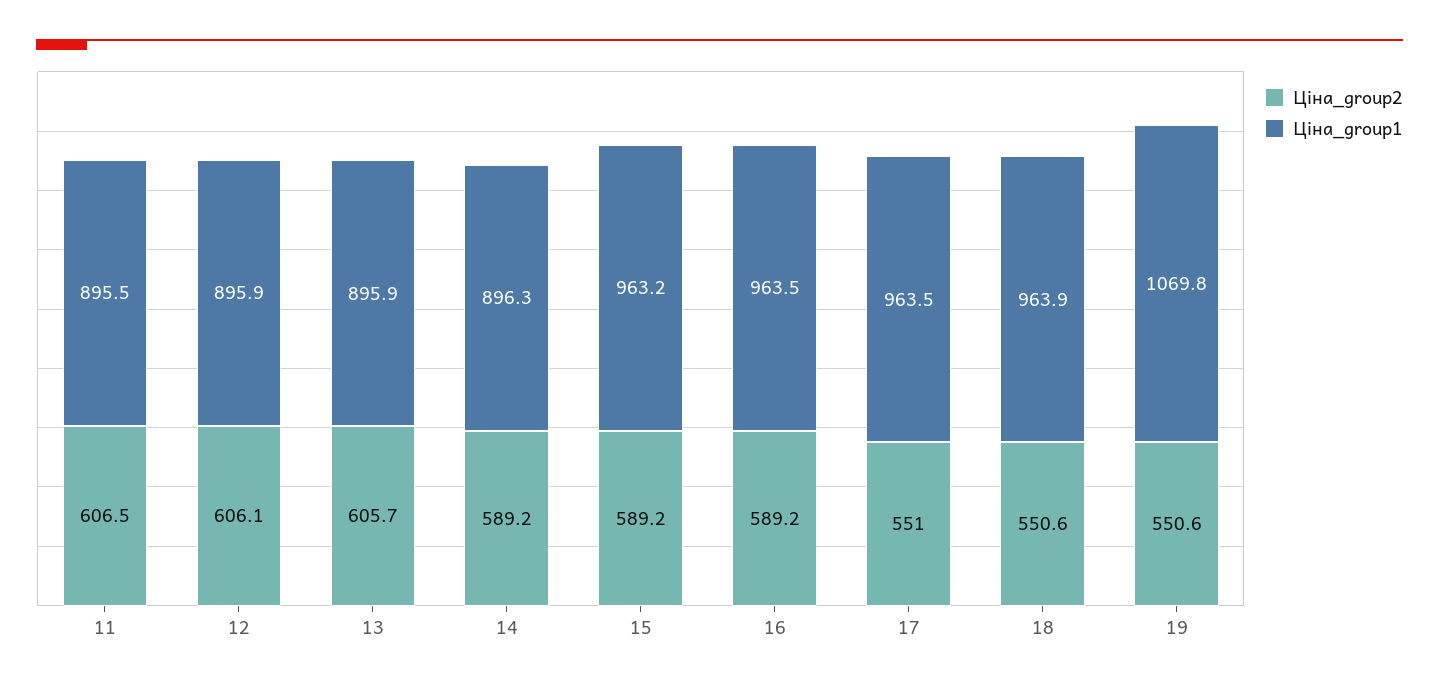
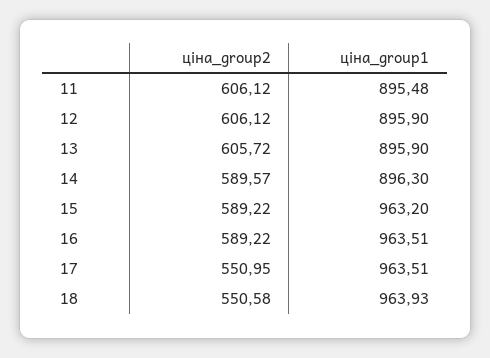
  {
    "Ціна_group2": {
-     "11": 606.5,
+     "11": 606.12,
      "12": 606.12,
      "13": 605.72,
-     "14": 589.2,
+     "14": 589.57,
      "15": 589.22,
      "16": 589.22,
      "17": 550.95,
-     "18": 550.58,
+     "18": 550.58
-     "19": 550.6
    },
    "Ціна_group1": {
      "11": 895.48,
      "12": 895.9,
      "13": 895.9,
      "14": 896.3,
      "15": 963.2,
      "16": 963.51,
      "17": 963.51,
-     "18": 963.93,
+     "18": 963.93
-     "19": 1069.8
    }
  }

